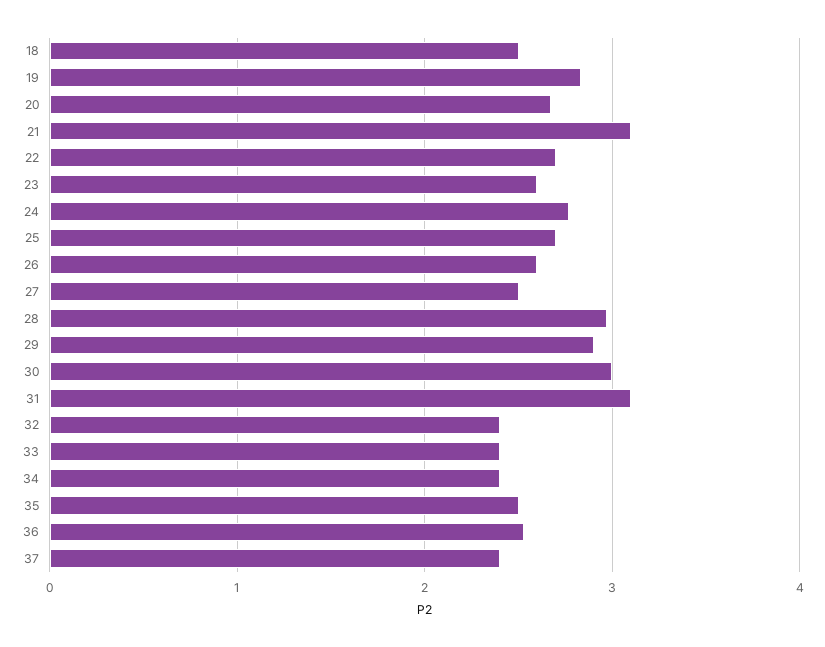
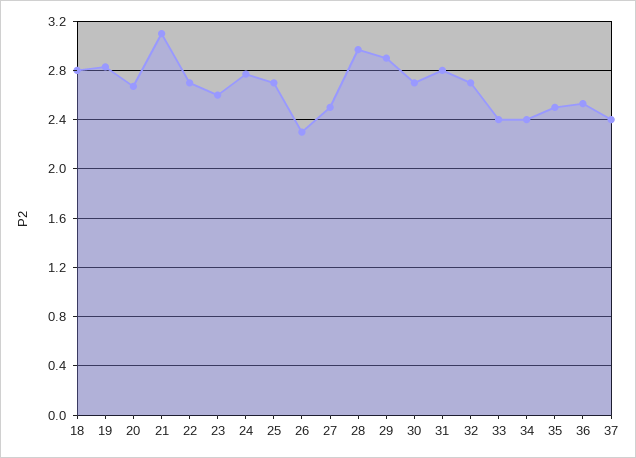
  {
-   "18": 2.5,
+   "18": 2.8,
    "19": 2.85,
    "20": 2.65,
    "21": 3.1,
    "22": 2.7,
    "23": 2.6,
    "24": 2.75,
    "25": 2.7,
-   "26": 2.6,
+   "26": 2.3,
    "27": 2.5,
    "28": 2.95,
    "29": 2.9,
-   "30": 3,
+   "30": 2.7,
-   "31": 3.1,
+   "31": 2.8,
-   "32": 2.4,
+   "32": 2.7,
    "33": 2.4,
    "34": 2.4,
    "35": 2.5,
    "36": 2.55,
    "37": 2.4
  }

